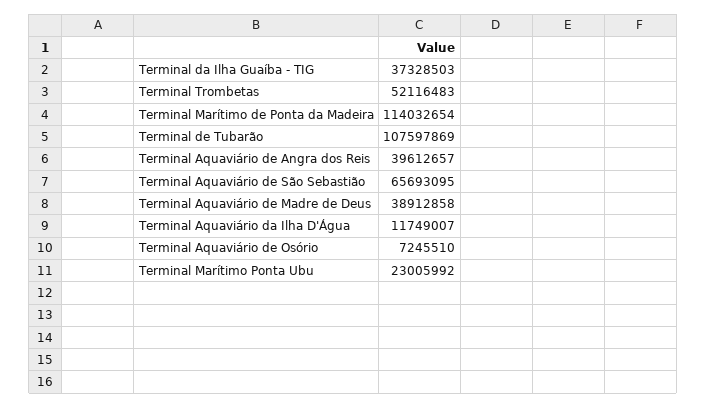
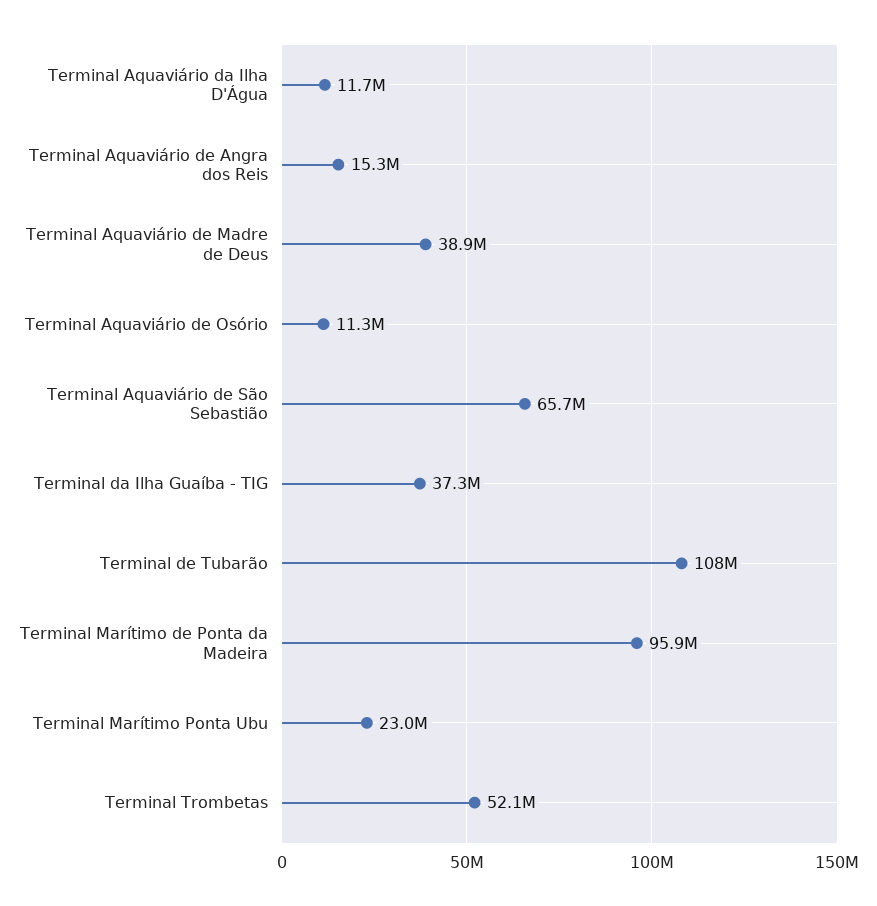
  {
    "Terminal da Ilha Guaíba - TIG": 37328503,
    "Terminal Trombetas": 52116483,
-   "Terminal Marítimo de Ponta da Madeira": 114032654,
+   "Terminal Marítimo de Ponta da Madeira": 95900000,
    "Terminal de Tubarão": 107597869,
-   "Terminal Aquaviário de Angra dos Reis": 39612657,
+   "Terminal Aquaviário de Angra dos Reis": 15300000,
    "Terminal Aquaviário de São Sebastião": 65693095,
    "Terminal Aquaviário de Madre de Deus": 38912858,
    "Terminal Aquaviário da Ilha D'Água": 11749007,
-   "Terminal Aquaviário de Osório": 7245510,
+   "Terminal Aquaviário de Osório": 11300000,
    "Terminal Marítimo Ponta Ubu": 23005992
  }

